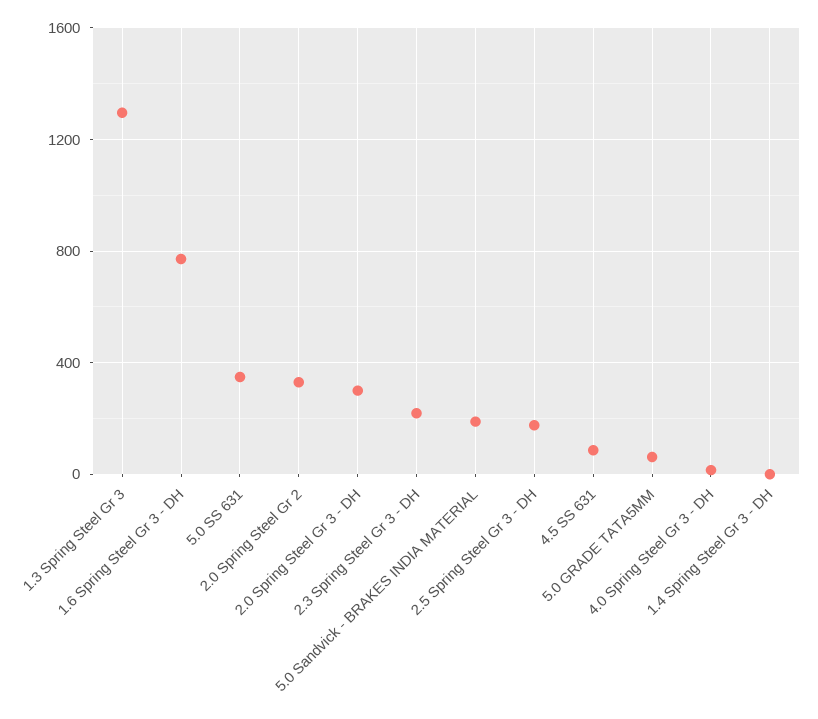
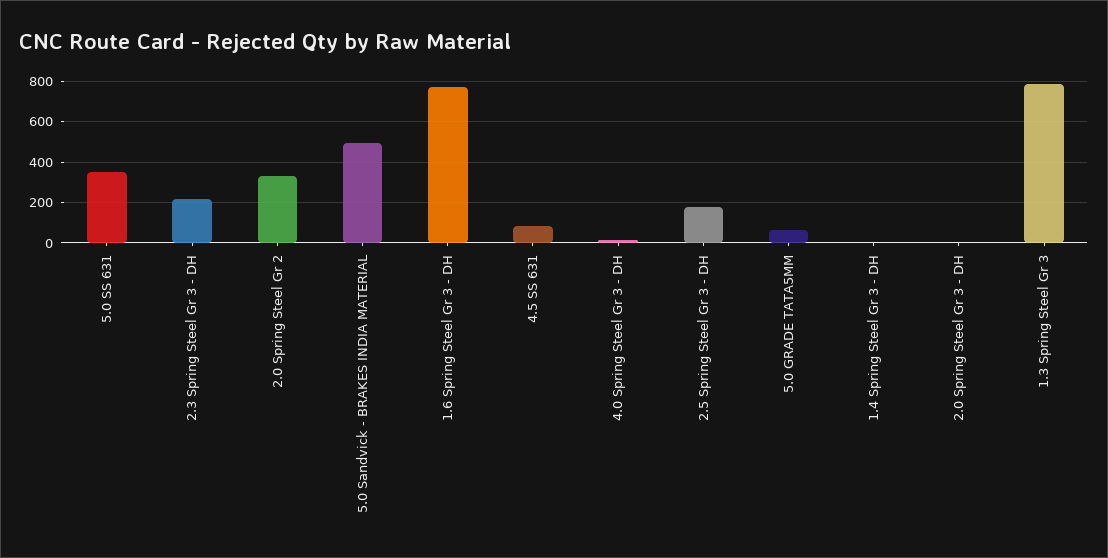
  {
-   "1.3 Spring Steel Gr 3": 1300,
+   "1.3 Spring Steel Gr 3": 800,
    "1.6 Spring Steel Gr 3 - DH": 750,
    "5.0 SS 631": 350,
    "2.0 Spring Steel Gr 2": 350,
-   "2.0 Spring Steel Gr 3 - DH": 300,
+   "2.0 Spring Steel Gr 3 - DH": 0,
    "2.3 Spring Steel Gr 3 - DH": 200,
-   "5.0 Sandvick - BRAKES INDIA MATERIAL": 200,
+   "5.0 Sandvick - BRAKES INDIA MATERIAL": 500,
    "2.5 Spring Steel Gr 3 - DH": 200,
    "4.5 SS 631": 100,
    "5.0 GRADE TATA5MM": 50,
    "4.0 Spring Steel Gr 3 - DH": 0,
    "1.4 Spring Steel Gr 3 - DH": 0
  }

